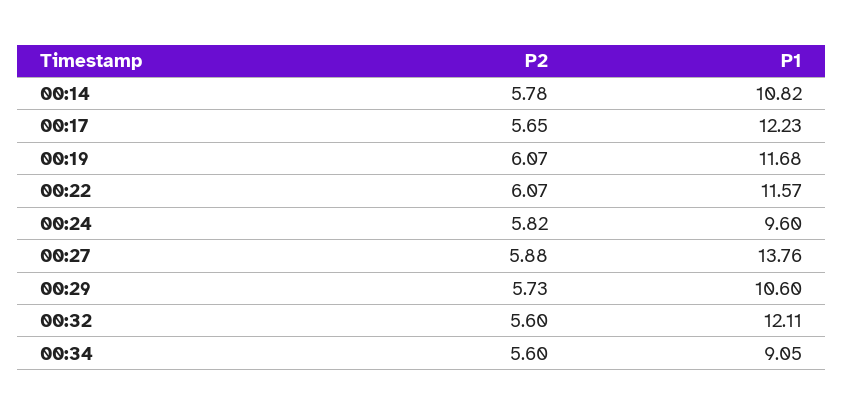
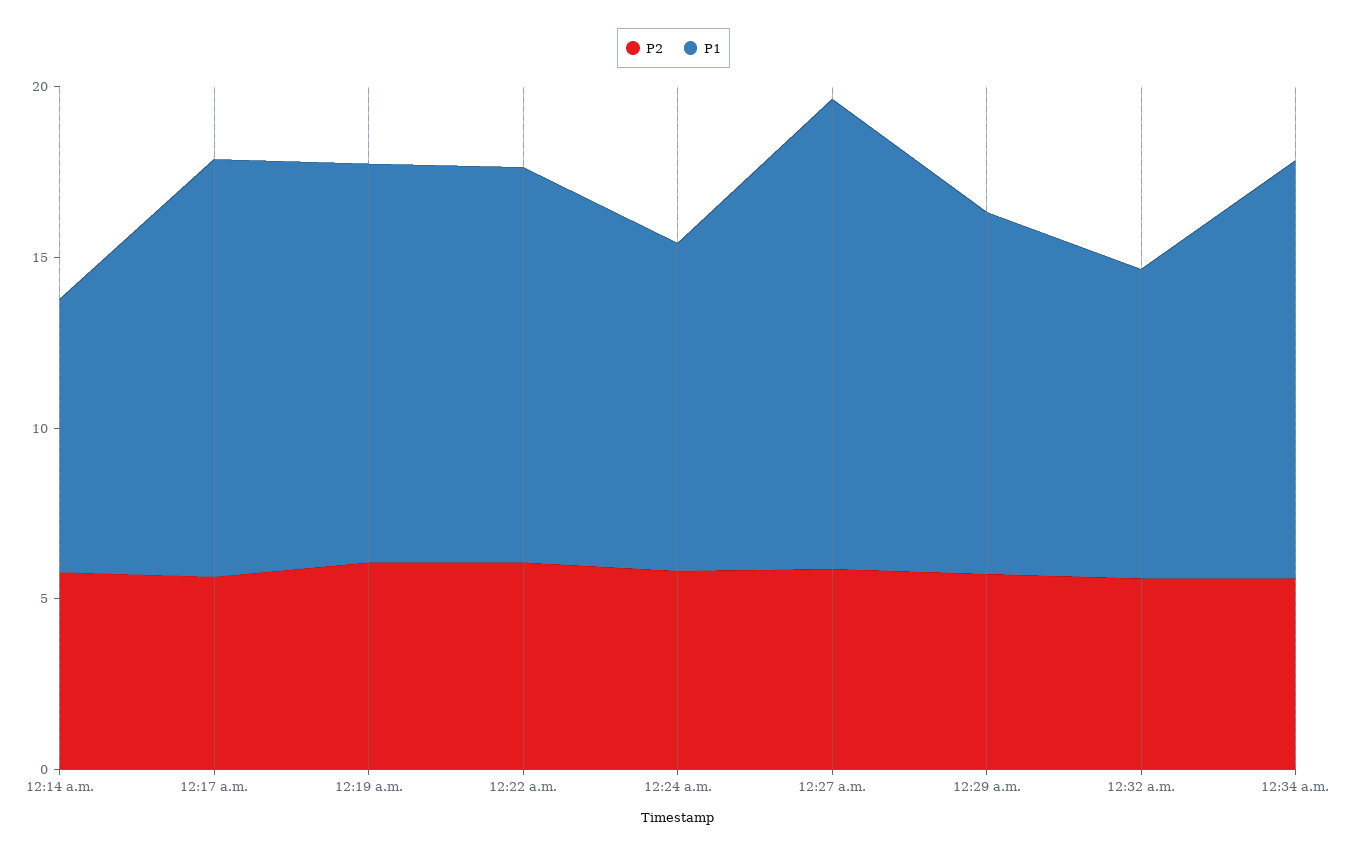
  {
    "P2": {
      "00:14": 5.78,
      "00:17": 5.65,
      "00:19": 6.07,
      "00:22": 6.07,
      "00:24": 5.82,
      "00:27": 5.88,
      "00:29": 5.73,
      "00:32": 5.6,
      "00:34": 5.6
    },
    "P1": {
-     "00:14": 10.82,
+     "00:14": 8,
      "00:17": 12.23,
      "00:19": 11.68,
      "00:22": 11.57,
      "00:24": 9.6,
      "00:27": 13.76,
      "00:29": 10.6,
-     "00:32": 12.11,
+     "00:32": 9,
-     "00:34": 9.05
+     "00:34": 12
    }
  }

